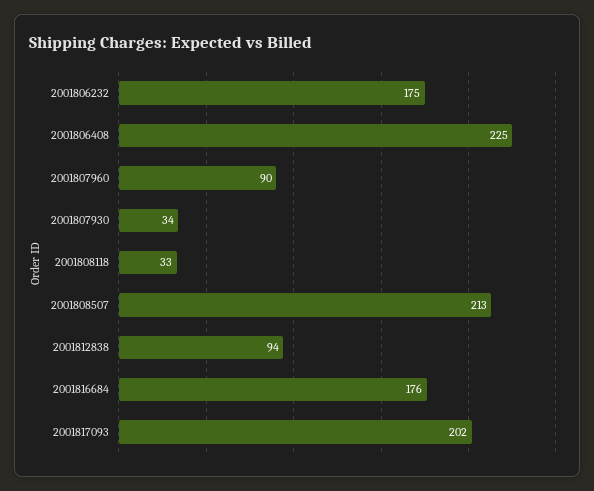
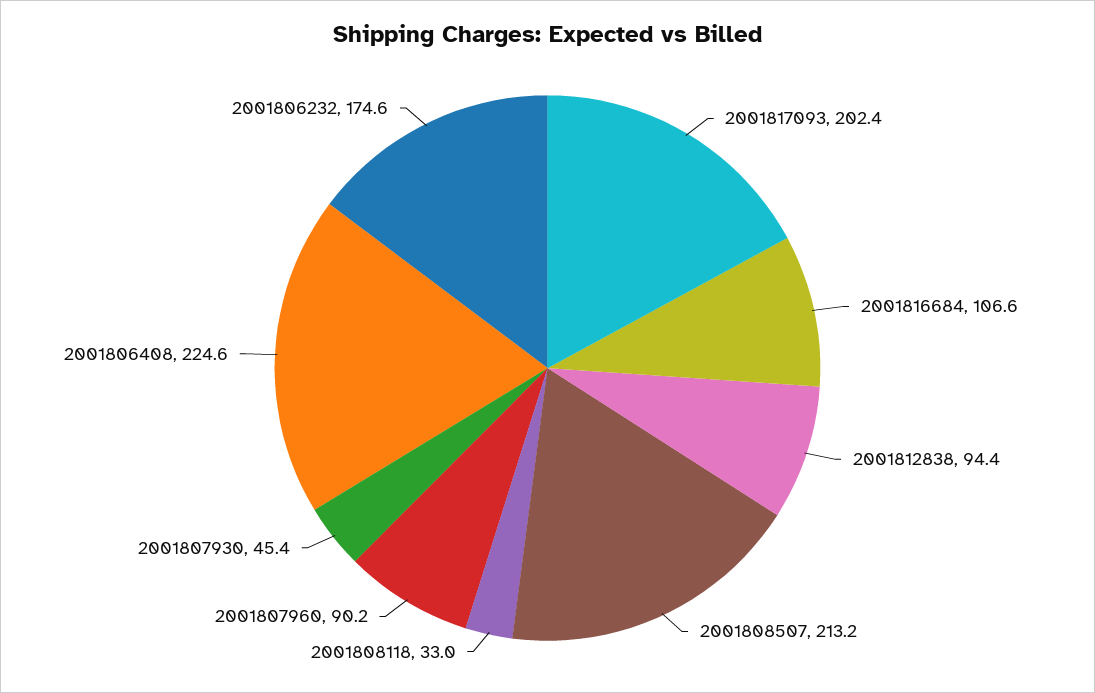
  {
    "2001806232": 174.6,
    "2001806408": 224.6,
    "2001807960": 90.2,
-   "2001807930": 34,
+   "2001807930": 45.4,
    "2001808118": 33,
    "2001808507": 213.2,
    "2001812838": 94.4,
-   "2001816684": 176,
+   "2001816684": 106.6,
    "2001817093": 202.4
  }

